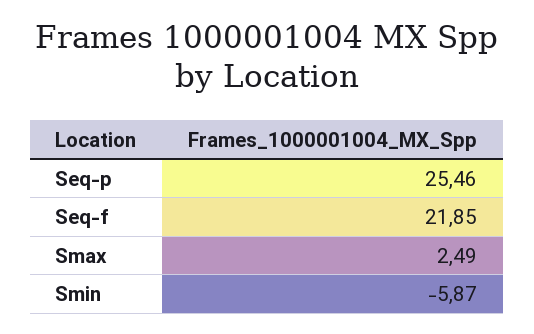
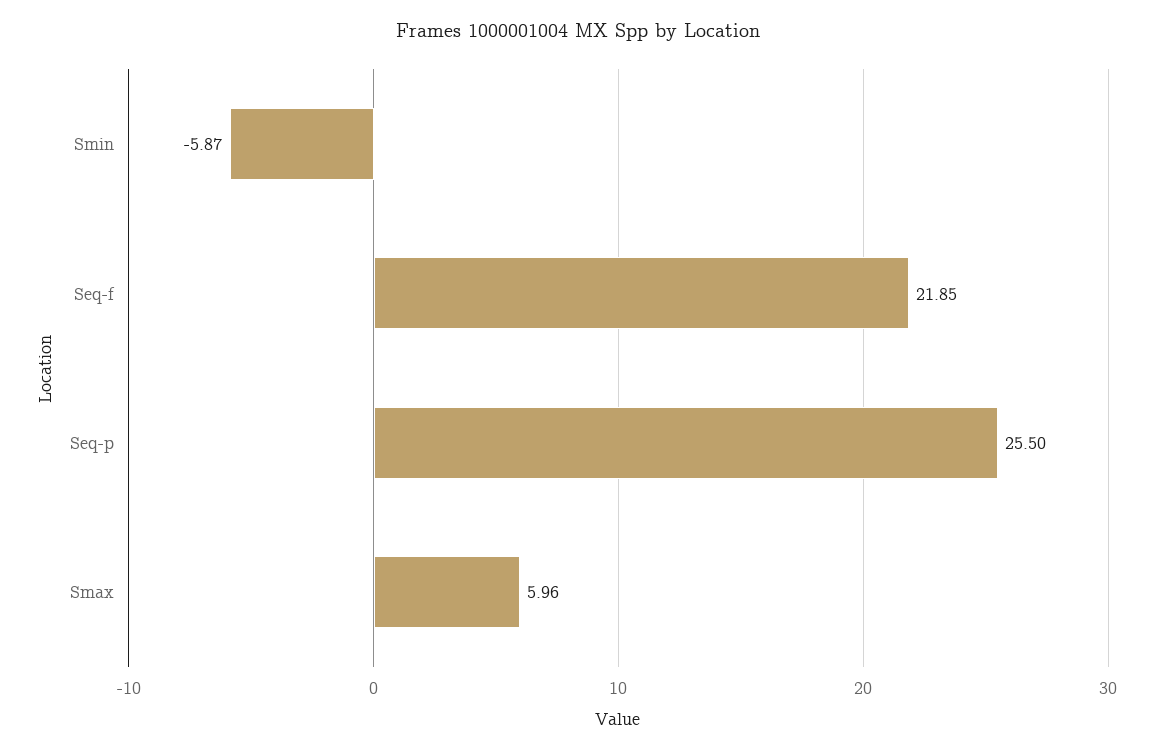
  {
-   "Seq-p": 25.46,
+   "Seq-p": 25.5,
    "Seq-f": 21.85,
-   "Smax": 2.49,
+   "Smax": 5.96,
    "Smin": -5.87
  }

